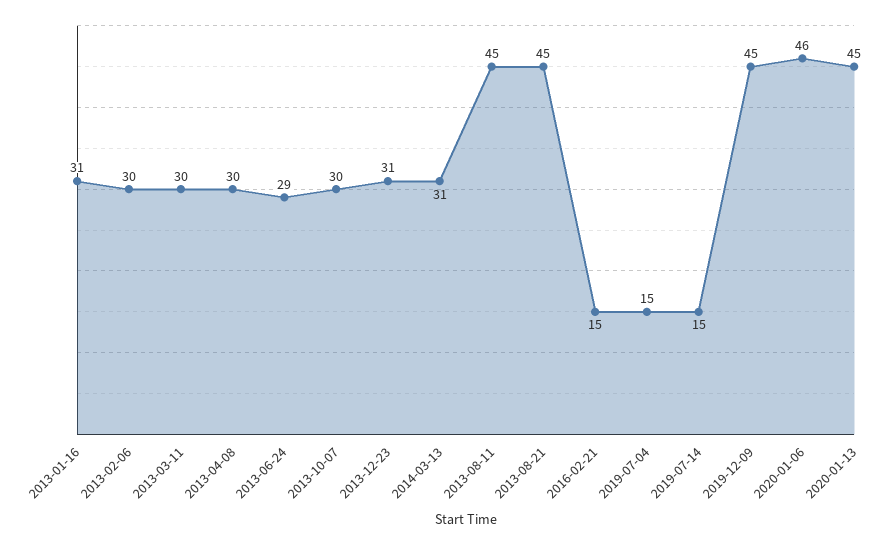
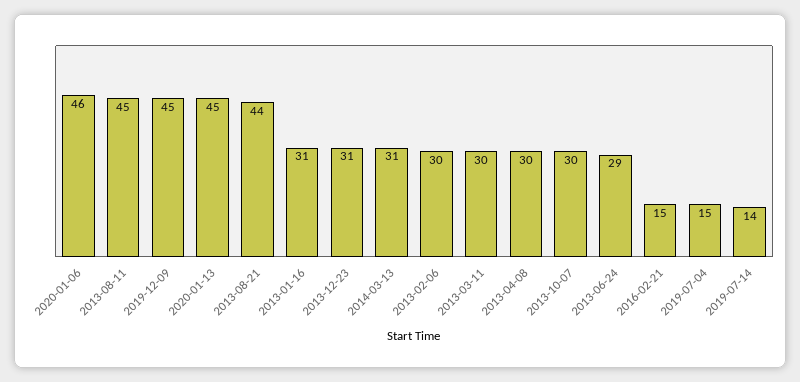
  {
    "2013-01-16": 31,
    "2013-02-06": 30,
    "2013-03-11": 30,
    "2013-04-08": 30,
    "2013-06-24": 29,
    "2013-10-07": 30,
    "2013-12-23": 31,
    "2014-03-13": 31,
    "2013-08-11": 45,
-   "2013-08-21": 45,
+   "2013-08-21": 44,
    "2016-02-21": 15,
    "2019-07-04": 15,
-   "2019-07-14": 15,
+   "2019-07-14": 14,
    "2019-12-09": 45,
    "2020-01-06": 46,
    "2020-01-13": 45
  }

